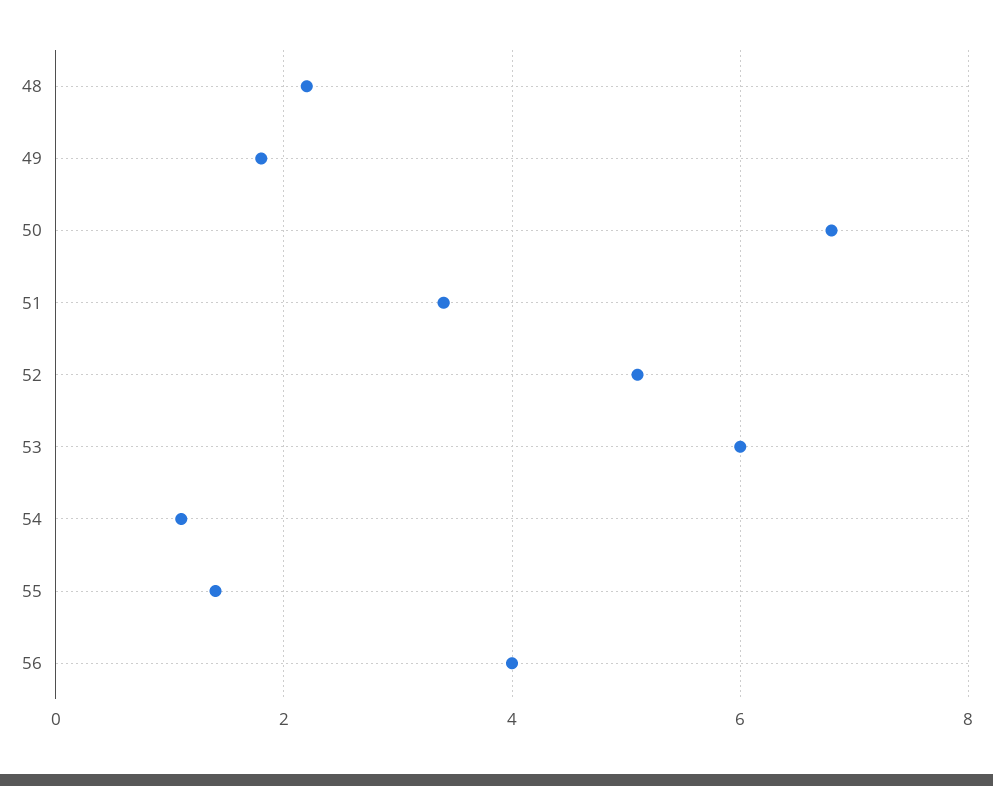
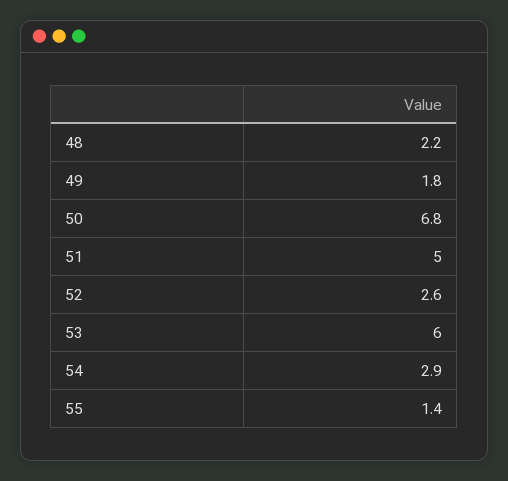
  {
    "48": 2.2,
    "49": 1.8,
    "50": 6.8,
-   "51": 3.5,
+   "51": 5,
-   "52": 5,
+   "52": 2.6,
    "53": 6,
-   "54": 1,
+   "54": 2.9,
-   "55": 1.4,
+   "55": 1.4
-   "56": 4
  }

